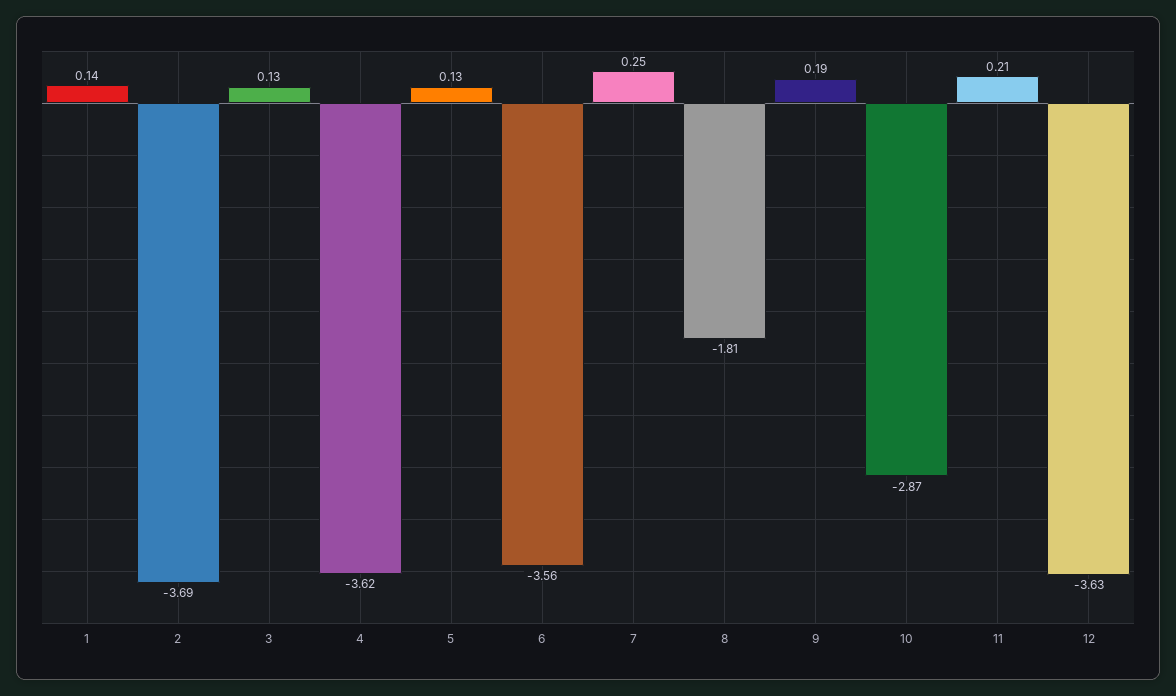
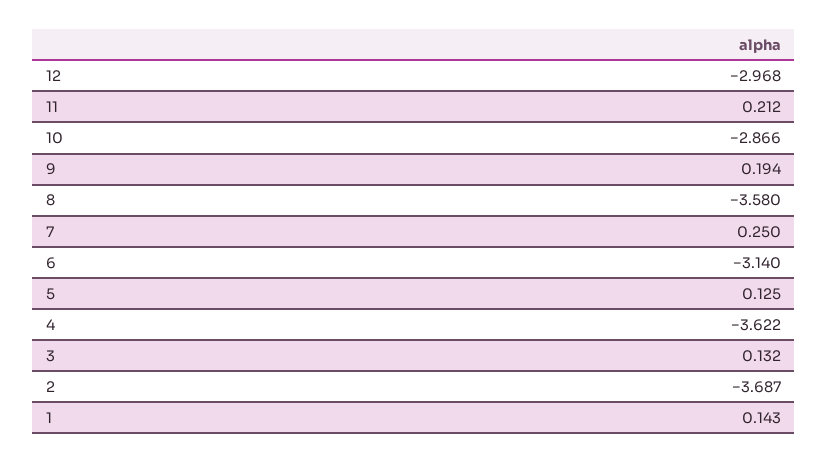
  {
    "1": 0.143,
    "2": -3.687,
    "3": 0.132,
    "4": -3.622,
    "5": 0.125,
-   "6": -3.56,
+   "6": -3.14,
    "7": 0.25,
-   "8": -1.81,
+   "8": -3.58,
    "9": 0.194,
    "10": -2.866,
    "11": 0.212,
-   "12": -3.63
+   "12": -2.968
  }

